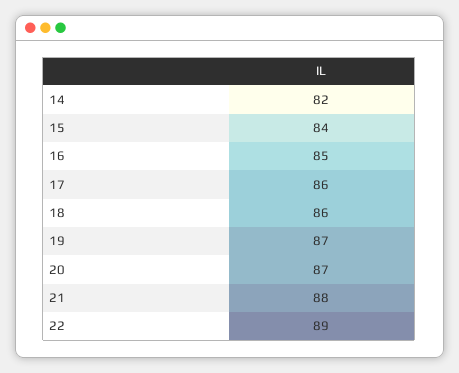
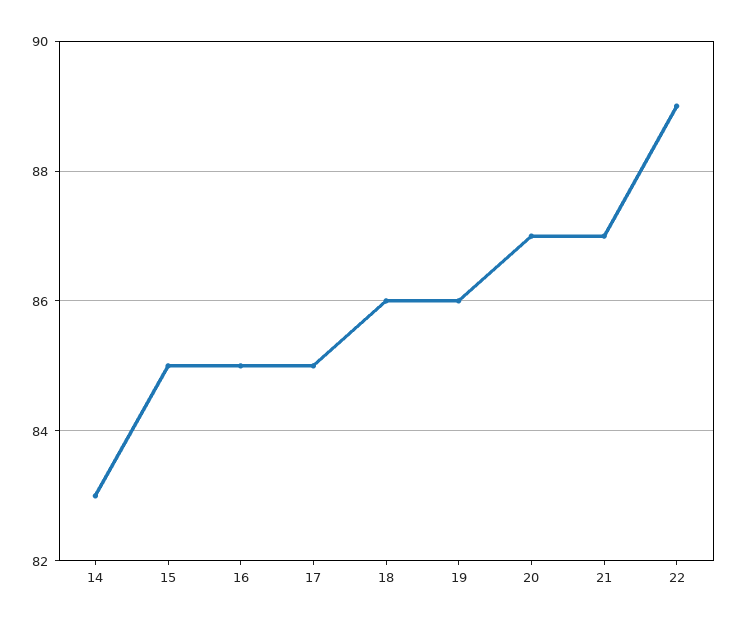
  {
-   "14": 82,
+   "14": 83,
-   "15": 84,
+   "15": 85,
    "16": 85,
-   "17": 86,
+   "17": 85,
    "18": 86,
-   "19": 87,
+   "19": 86,
    "20": 87,
-   "21": 88,
+   "21": 87,
    "22": 89
  }

